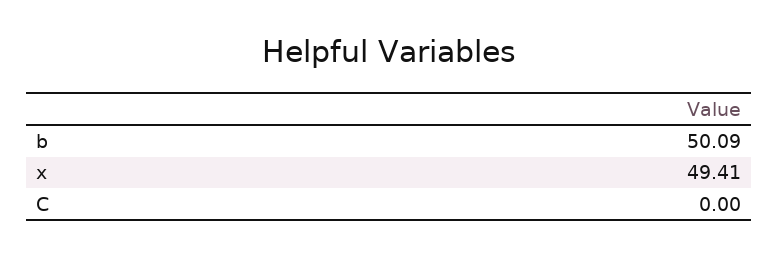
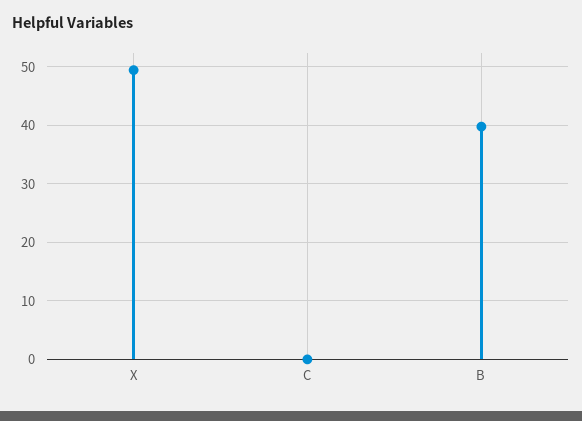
  {
-   "b": 50.09,
+   "b": 40,
    "x": 49.41,
    "C": 0
  }

